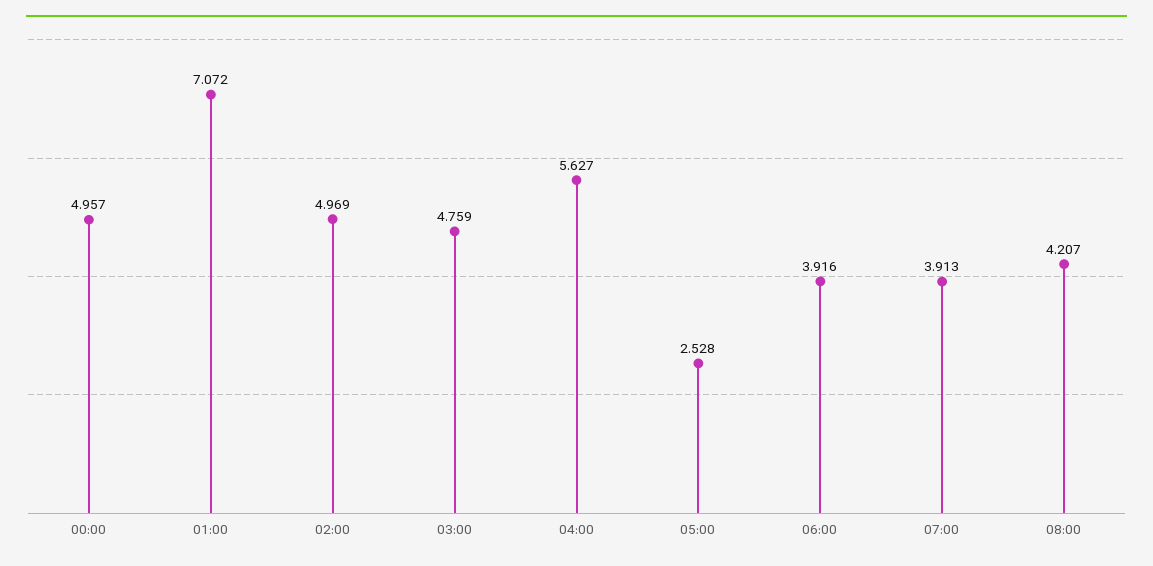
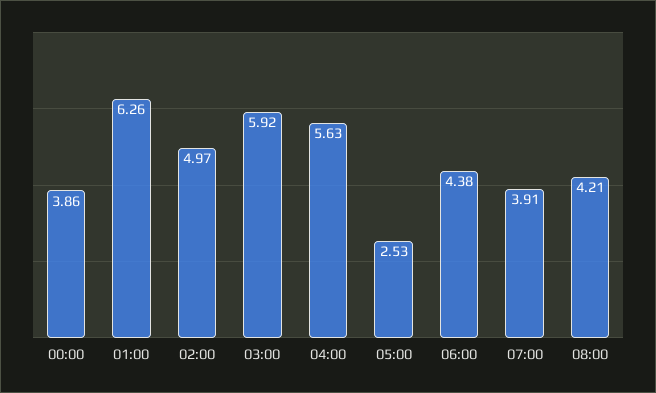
  {
-   "00:00": 4.957,
+   "00:00": 3.86,
-   "01:00": 7.072,
+   "01:00": 6.26,
    "02:00": 4.969,
-   "03:00": 4.759,
+   "03:00": 5.92,
    "04:00": 5.627,
    "05:00": 2.528,
-   "06:00": 3.916,
+   "06:00": 4.38,
    "07:00": 3.913,
    "08:00": 4.207
  }

